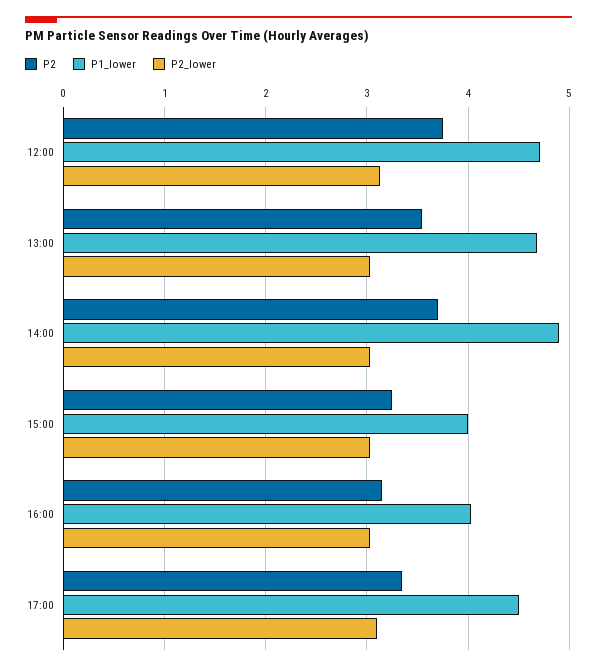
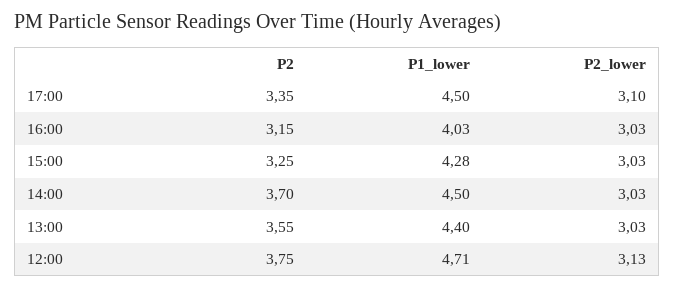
  {
    "P2": {
      "12:00": 3.75,
      "13:00": 3.55,
      "14:00": 3.7,
      "15:00": 3.25,
      "16:00": 3.15,
      "17:00": 3.35
    },
    "P1_lower": {
      "12:00": 4.71,
-     "13:00": 4.7,
+     "13:00": 4.4,
-     "14:00": 4.9,
+     "14:00": 4.5,
-     "15:00": 4,
+     "15:00": 4.28,
      "16:00": 4.03,
      "17:00": 4.5
    },
    "P2_lower": {
      "12:00": 3.13,
      "13:00": 3.03,
      "14:00": 3.03,
      "15:00": 3.03,
      "16:00": 3.03,
      "17:00": 3.1
    }
  }

